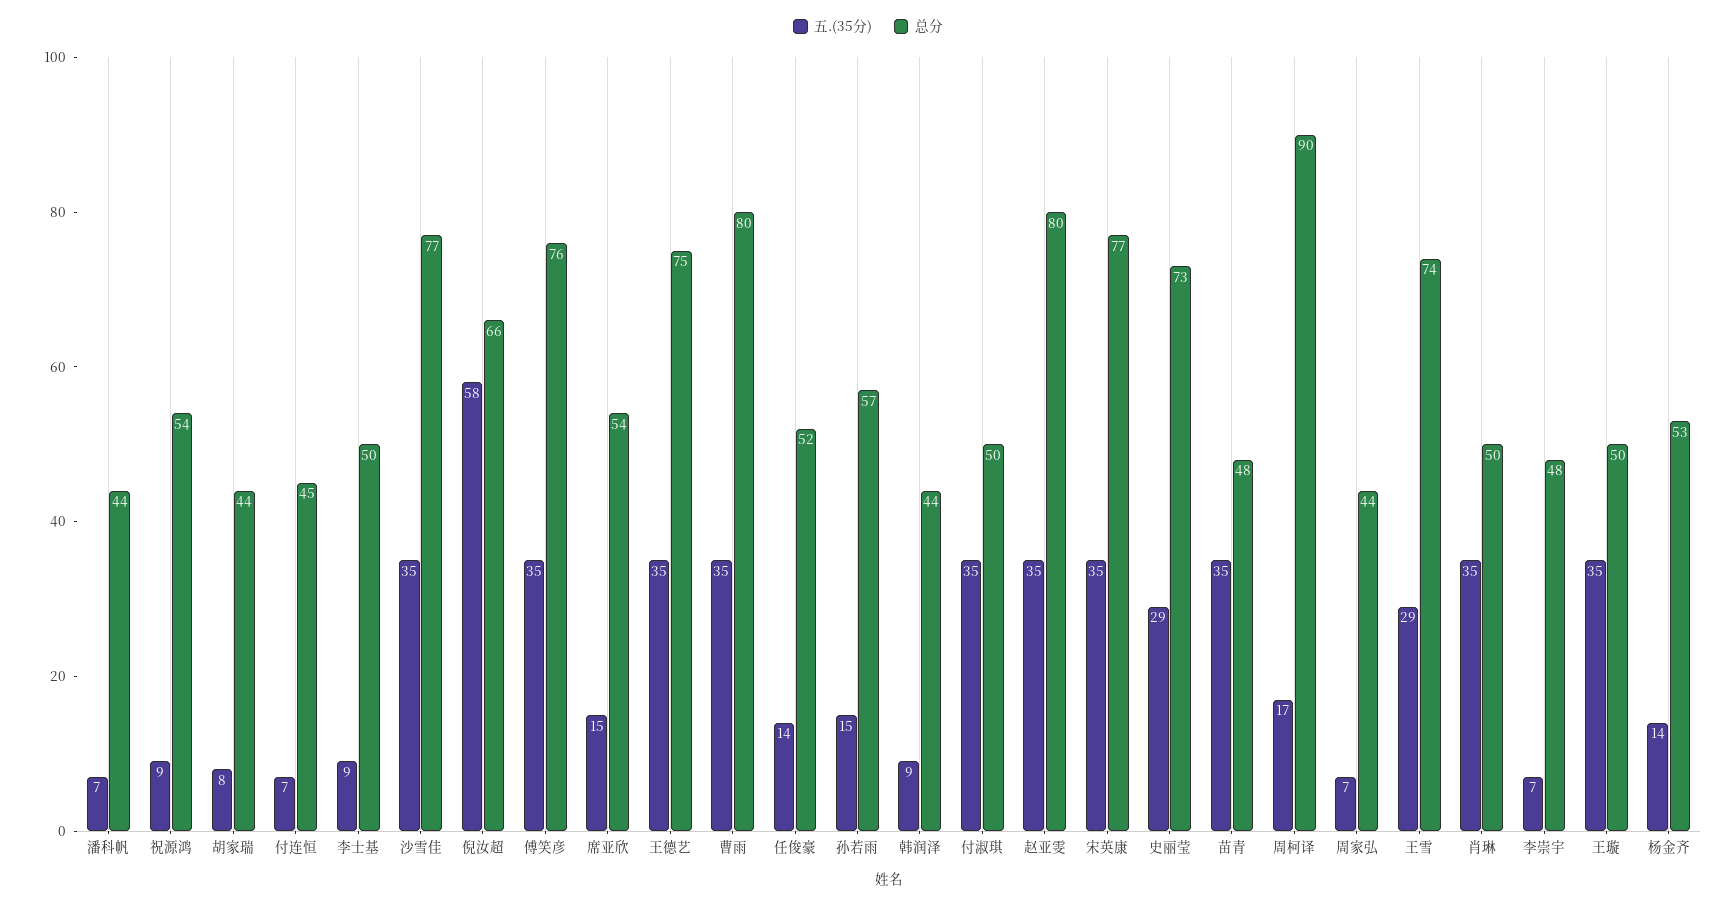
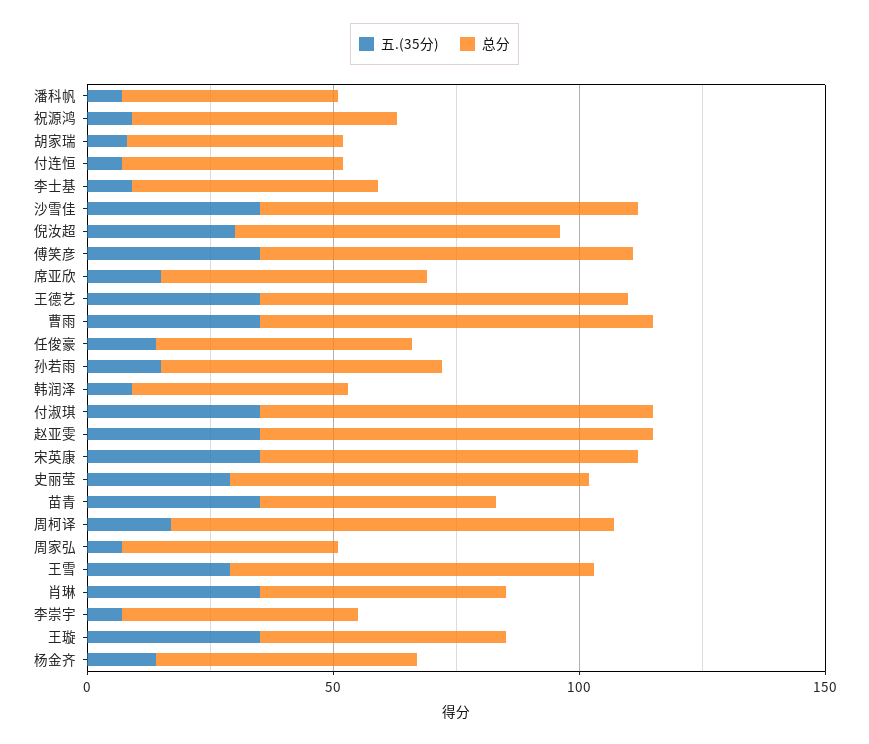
  {
    "五.(35分)": {
      "潘科帆": 7,
      "祝源鸿": 9,
      "胡家瑞": 8,
      "付连恒": 7,
      "李士基": 9,
      "沙雪佳": 35,
-     "倪汝超": 58,
+     "倪汝超": 30,
      "傅笑彦": 35,
      "席亚欣": 15,
      "王德艺": 35,
      "曹雨": 35,
      "任俊豪": 14,
      "孙若雨": 15,
      "韩润泽": 9,
      "付淑琪": 35,
      "赵亚雯": 35,
      "宋英康": 35,
      "史丽莹": 29,
      "苗青": 35,
      "周柯译": 17,
      "周家弘": 7,
      "王雪": 29,
      "肖琳": 35,
      "李崇宇": 7,
      "王璇": 35,
      "杨金齐": 14
    },
    "总分": {
      "潘科帆": 44,
      "祝源鸿": 54,
      "胡家瑞": 44,
      "付连恒": 45,
      "李士基": 50,
      "沙雪佳": 77,
      "倪汝超": 66,
      "傅笑彦": 76,
      "席亚欣": 54,
      "王德艺": 75,
      "曹雨": 80,
      "任俊豪": 52,
      "孙若雨": 57,
      "韩润泽": 44,
-     "付淑琪": 50,
+     "付淑琪": 80,
      "赵亚雯": 80,
      "宋英康": 77,
      "史丽莹": 73,
      "苗青": 48,
      "周柯译": 90,
      "周家弘": 44,
      "王雪": 74,
      "肖琳": 50,
      "李崇宇": 48,
      "王璇": 50,
      "杨金齐": 53
    }
  }

